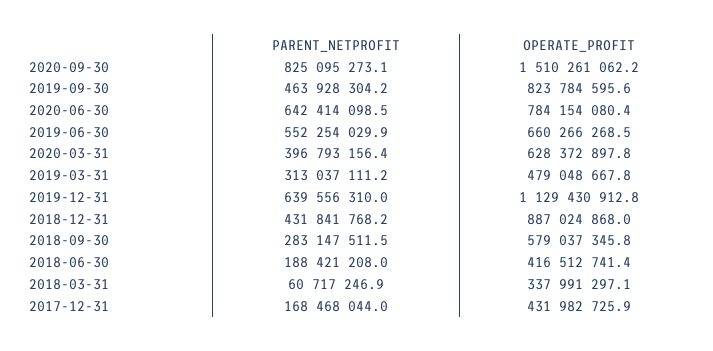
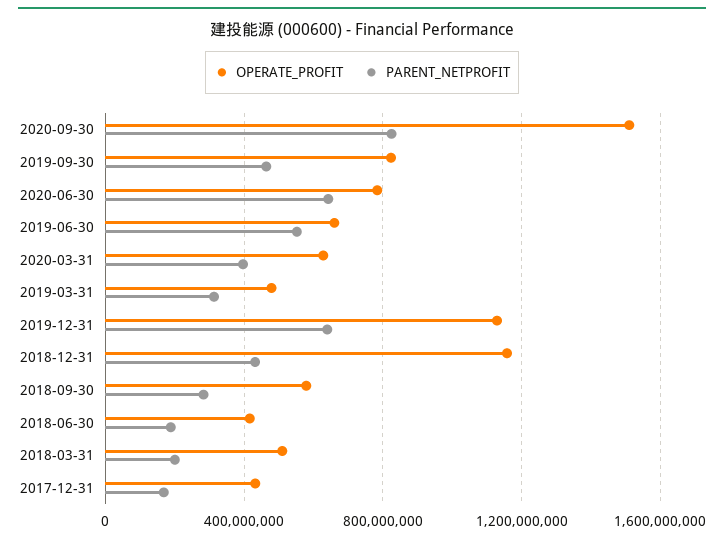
  {
    "PARENT_NETPROFIT": {
      "2020-09-30": 825095273.1,
      "2019-09-30": 463928304.2,
      "2020-06-30": 642414098.5,
      "2019-06-30": 552254029.9,
      "2020-03-31": 396793156.4,
      "2019-03-31": 313037111.2,
      "2019-12-31": 639556310,
      "2018-12-31": 431841768.2,
      "2018-09-30": 283147511.5,
      "2018-06-30": 188421208,
-     "2018-03-31": 60717246.9,
+     "2018-03-31": 200000000,
      "2017-12-31": 168468044
    },
    "OPERATE_PROFIT": {
      "2020-09-30": 1510261062.2,
      "2019-09-30": 823784595.6,
      "2020-06-30": 784154080.4,
      "2019-06-30": 660266268.5,
      "2020-03-31": 628372897.8,
      "2019-03-31": 479048667.8,
      "2019-12-31": 1129430912.8,
-     "2018-12-31": 887024868,
+     "2018-12-31": 1150000000,
      "2018-09-30": 579037345.8,
      "2018-06-30": 416512741.4,
-     "2018-03-31": 337991297.1,
+     "2018-03-31": 500000000,
      "2017-12-31": 431982725.9
    }
  }

